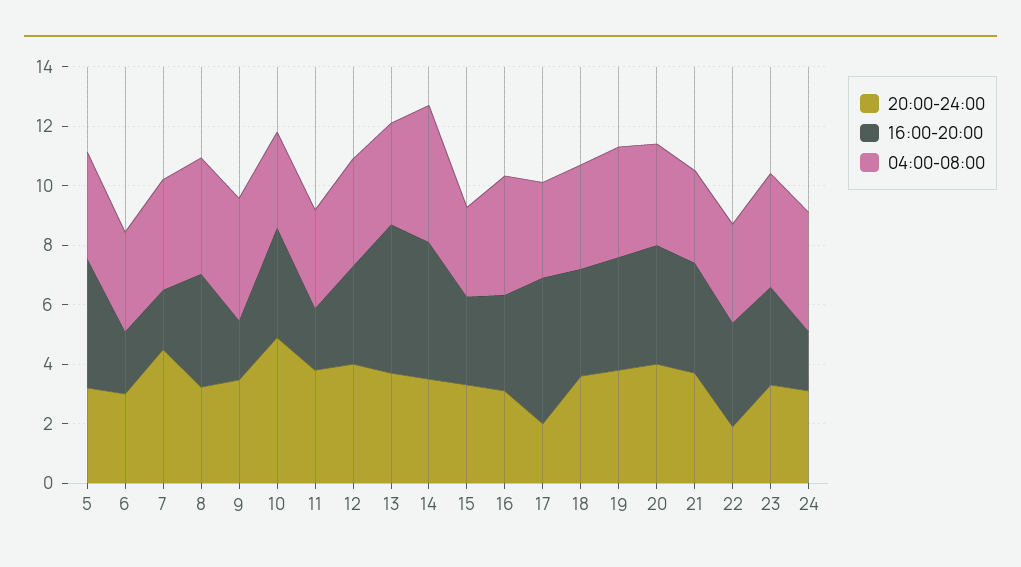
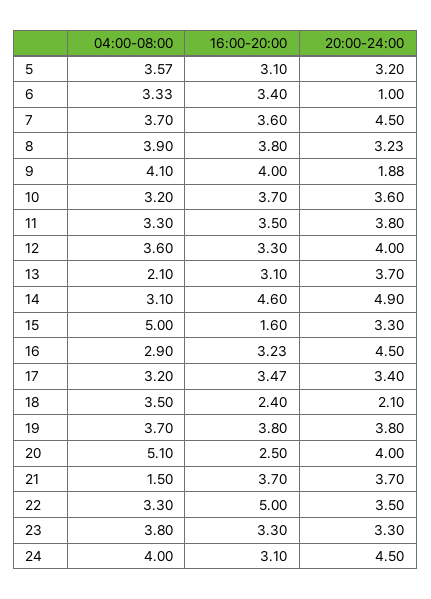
  {
    "20:00-24:00": {
      "5": 3.2,
-     "6": 3,
+     "6": 1,
      "7": 4.5,
      "8": 3.23,
-     "9": 3.5,
+     "9": 1.88,
-     "10": 5,
+     "10": 3.6,
      "11": 3.8,
      "12": 4,
      "13": 3.7,
-     "14": 3.5,
+     "14": 4.9,
      "15": 3.3,
-     "16": 3,
+     "16": 4.5,
-     "17": 2,
+     "17": 3.4,
-     "18": 3.5,
+     "18": 2.1,
      "19": 3.8,
      "20": 4,
      "21": 3.7,
-     "22": 2,
+     "22": 3.5,
      "23": 3.3,
-     "24": 3
+     "24": 4.5
    },
    "16:00-20:00": {
-     "5": 4.5,
+     "5": 3.1,
-     "6": 2,
+     "6": 3.4,
-     "7": 2,
+     "7": 3.6,
      "8": 3.8,
-     "9": 2,
+     "9": 4,
      "10": 3.7,
-     "11": 2,
+     "11": 3.5,
      "12": 3.3,
-     "13": 5,
+     "13": 3.1,
      "14": 4.6,
-     "15": 3,
+     "15": 1.6,
      "16": 3.23,
-     "17": 5,
+     "17": 3.47,
-     "18": 3.5,
+     "18": 2.4,
      "19": 3.8,
-     "20": 4,
+     "20": 2.5,
      "21": 3.7,
-     "22": 3.5,
+     "22": 5,
      "23": 3.3,
-     "24": 2
+     "24": 3.1
    },
    "04:00-08:00": {
      "5": 3.57,
      "6": 3.33,
      "7": 3.7,
      "8": 3.9,
      "9": 4.1,
      "10": 3.2,
      "11": 3.3,
      "12": 3.6,
-     "13": 3.5,
+     "13": 2.1,
-     "14": 4.5,
+     "14": 3.1,
-     "15": 3,
+     "15": 5,
-     "16": 4,
+     "16": 2.9,
      "17": 3.2,
      "18": 3.5,
      "19": 3.7,
-     "20": 3.5,
+     "20": 5.1,
-     "21": 3,
+     "21": 1.5,
      "22": 3.3,
      "23": 3.8,
      "24": 4
    }
  }

